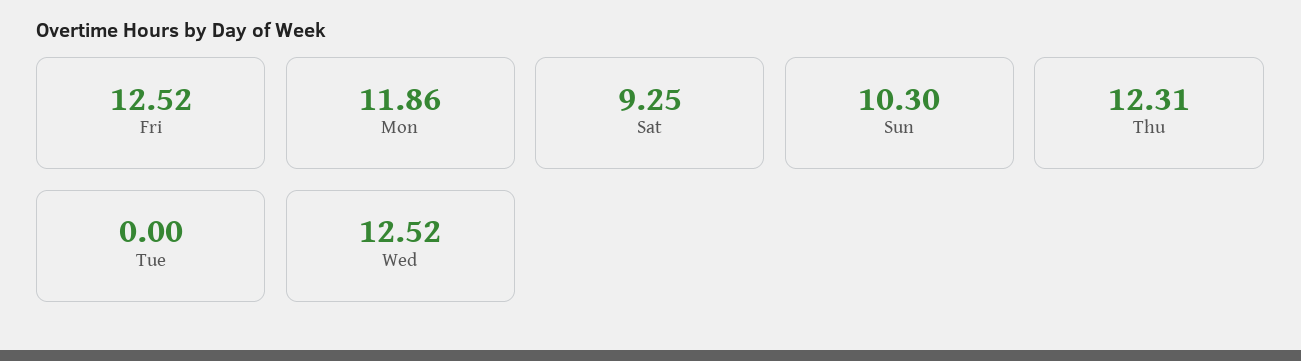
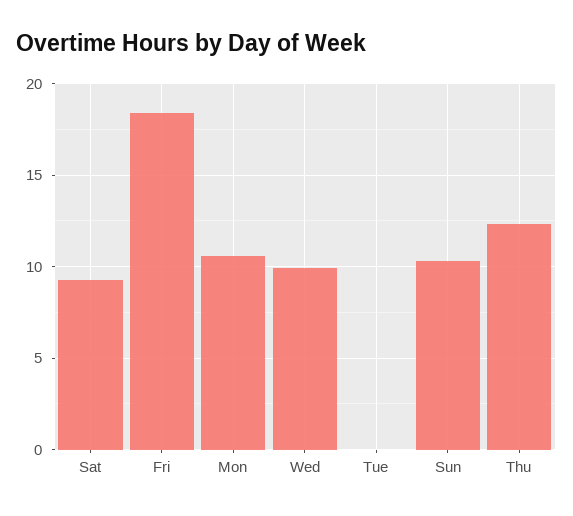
  {
-   "Fri": 12.52,
+   "Fri": 18.5,
-   "Mon": 11.86,
+   "Mon": 10.5,
    "Sat": 9.25,
    "Sun": 10.3,
    "Thu": 12.31,
    "Tue": 0,
-   "Wed": 12.52
+   "Wed": 10
  }

